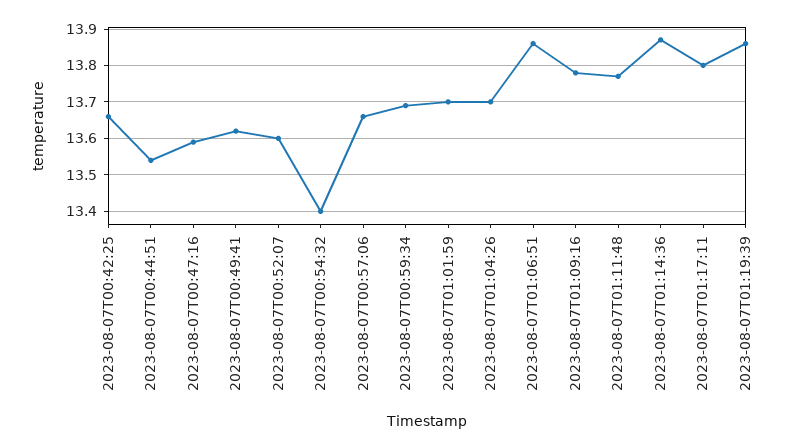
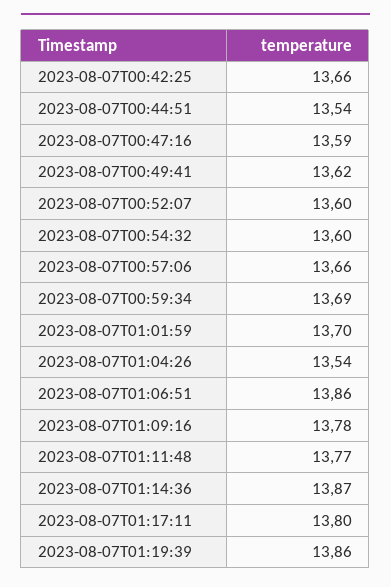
  {
    "2023-08-07T00:42:25": 13.66,
    "2023-08-07T00:44:51": 13.54,
    "2023-08-07T00:47:16": 13.59,
    "2023-08-07T00:49:41": 13.62,
    "2023-08-07T00:52:07": 13.6,
-   "2023-08-07T00:54:32": 13.4,
+   "2023-08-07T00:54:32": 13.6,
    "2023-08-07T00:57:06": 13.66,
    "2023-08-07T00:59:34": 13.69,
    "2023-08-07T01:01:59": 13.7,
-   "2023-08-07T01:04:26": 13.7,
+   "2023-08-07T01:04:26": 13.54,
    "2023-08-07T01:06:51": 13.86,
    "2023-08-07T01:09:16": 13.78,
    "2023-08-07T01:11:48": 13.77,
    "2023-08-07T01:14:36": 13.87,
    "2023-08-07T01:17:11": 13.8,
    "2023-08-07T01:19:39": 13.86
  }

